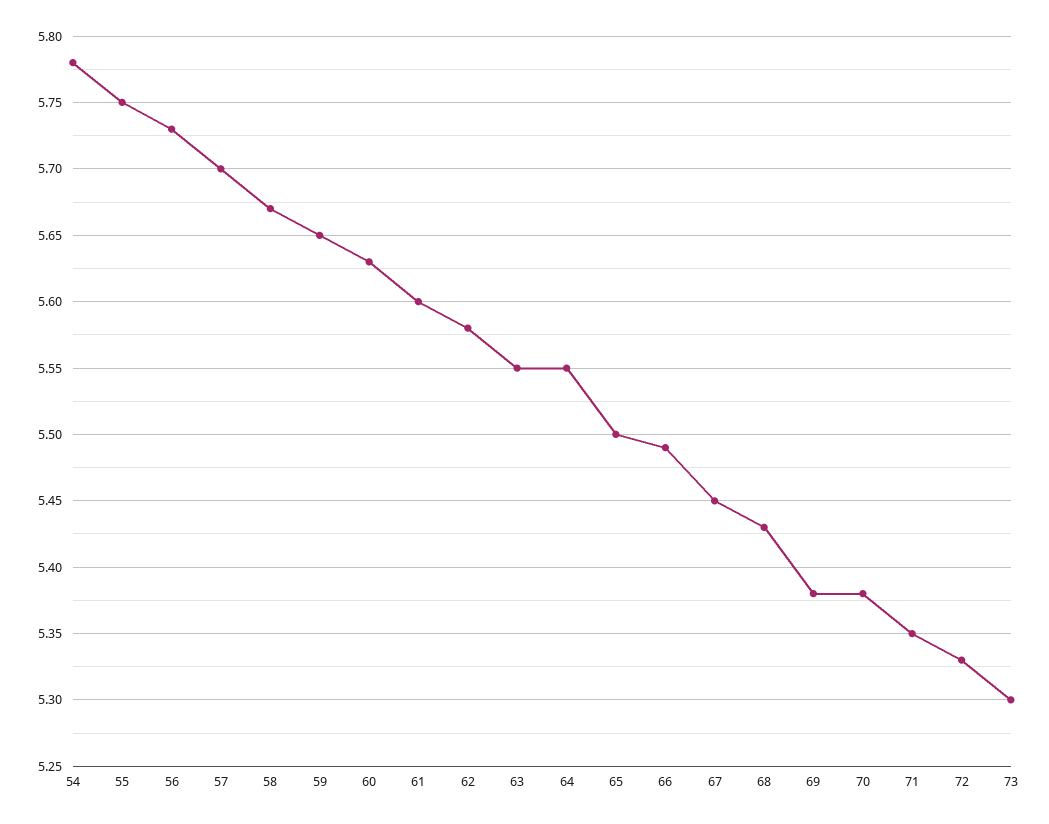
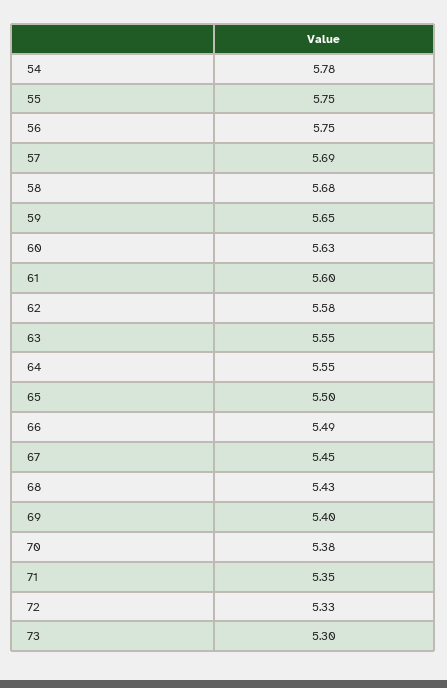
  {
    "54": 5.78,
    "55": 5.75,
-   "56": 5.73,
+   "56": 5.75,
-   "57": 5.7,
+   "57": 5.69,
-   "58": 5.67,
+   "58": 5.68,
    "59": 5.65,
    "60": 5.63,
    "61": 5.6,
    "62": 5.58,
    "63": 5.55,
    "64": 5.55,
    "65": 5.5,
    "66": 5.49,
    "67": 5.45,
    "68": 5.43,
-   "69": 5.38,
+   "69": 5.4,
    "70": 5.38,
    "71": 5.35,
    "72": 5.33,
    "73": 5.3
  }

